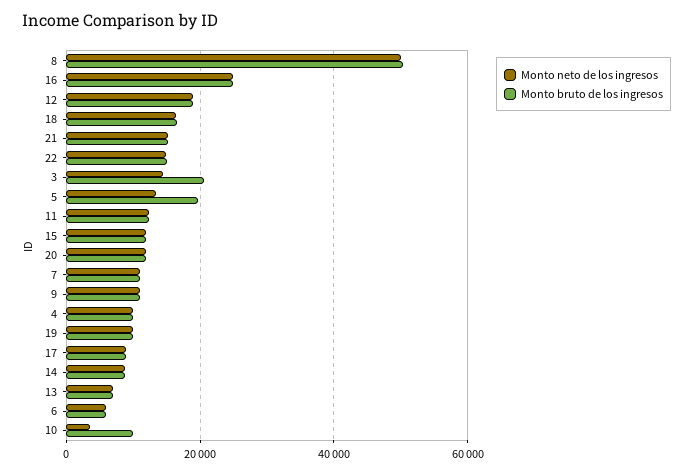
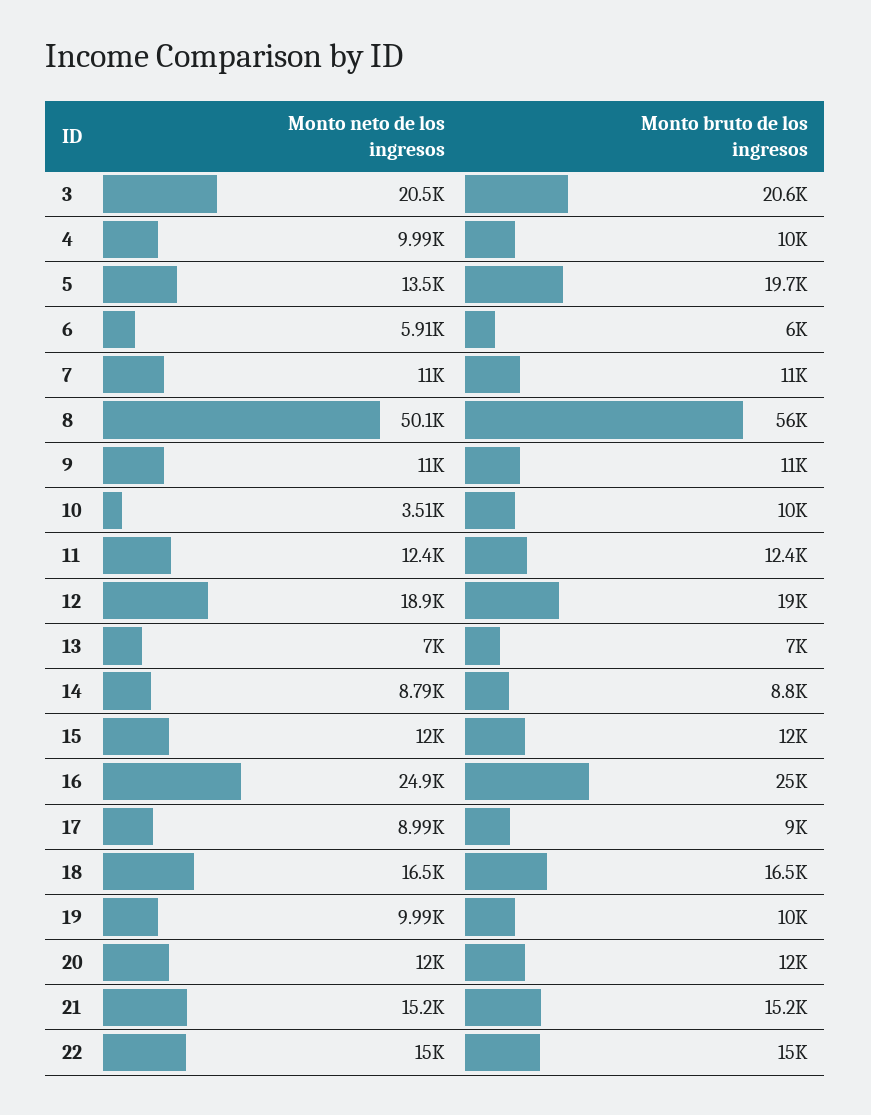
  {
    "Monto neto de los ingresos": {
      "8": 50100,
      "16": 24900,
      "12": 18900,
      "18": 16500,
      "21": 15200,
      "22": 15000,
-     "3": 14000,
+     "3": 20500,
      "5": 13500,
      "11": 12400,
      "15": 12000,
      "20": 12000,
      "7": 11000,
      "9": 11000,
      "4": 9990,
      "19": 9990,
      "17": 8990,
      "14": 8790,
      "13": 7000,
      "6": 5910,
      "10": 3510
    },
    "Monto bruto de los ingresos": {
-     "8": 50000,
+     "8": 56000,
      "16": 25000,
      "12": 19000,
      "18": 16500,
      "21": 15200,
      "22": 15000,
      "3": 20600,
      "5": 19700,
      "11": 12400,
      "15": 12000,
      "20": 12000,
      "7": 11000,
      "9": 11000,
      "4": 10000,
      "19": 10000,
      "17": 9000,
      "14": 8800,
      "13": 7000,
      "6": 6000,
      "10": 10000
    }
  }

